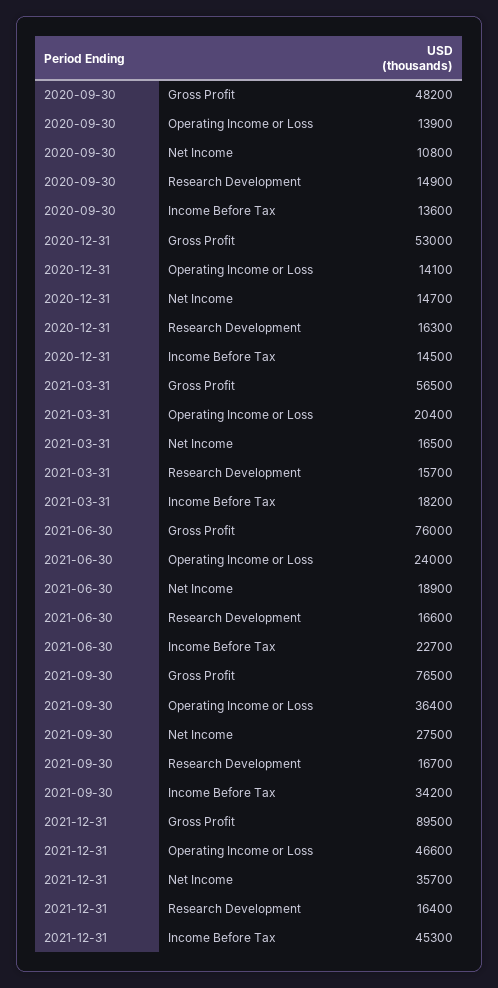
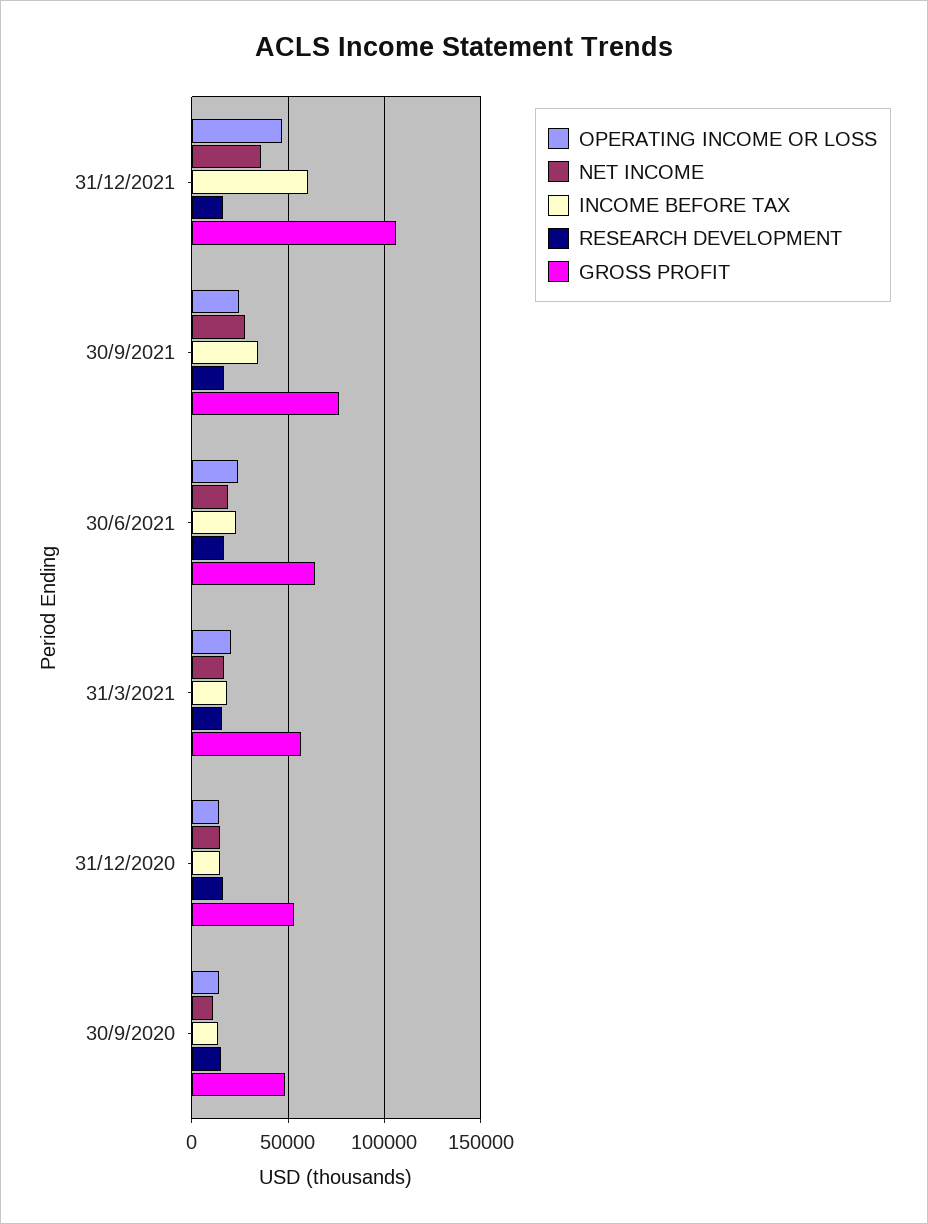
  {
    "Gross Profit": {
      "2020-09-30": 48200,
      "2020-12-31": 53000,
      "2021-03-31": 56500,
-     "2021-06-30": 76000,
+     "2021-06-30": 65000,
      "2021-09-30": 76500,
-     "2021-12-31": 89500
+     "2021-12-31": 105000
    },
    "Operating Income or Loss": {
      "2020-09-30": 13900,
      "2020-12-31": 14100,
      "2021-03-31": 20400,
      "2021-06-30": 24000,
-     "2021-09-30": 36400,
+     "2021-09-30": 25000,
      "2021-12-31": 46600
    },
    "Net Income": {
      "2020-09-30": 10800,
      "2020-12-31": 14700,
      "2021-03-31": 16500,
      "2021-06-30": 18900,
      "2021-09-30": 27500,
      "2021-12-31": 35700
    },
    "Research Development": {
      "2020-09-30": 14900,
      "2020-12-31": 16300,
      "2021-03-31": 15700,
      "2021-06-30": 16600,
      "2021-09-30": 16700,
      "2021-12-31": 16400
    },
    "Income Before Tax": {
      "2020-09-30": 13600,
      "2020-12-31": 14500,
      "2021-03-31": 18200,
      "2021-06-30": 22700,
      "2021-09-30": 34200,
-     "2021-12-31": 45300
+     "2021-12-31": 60000
    }
  }

